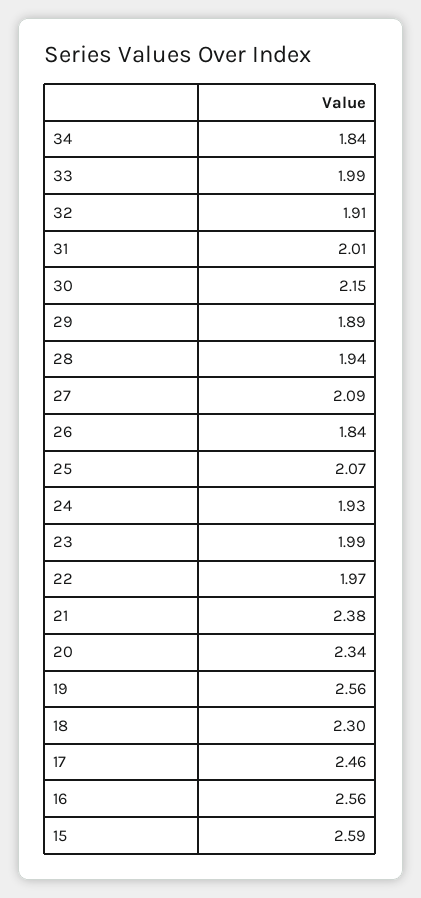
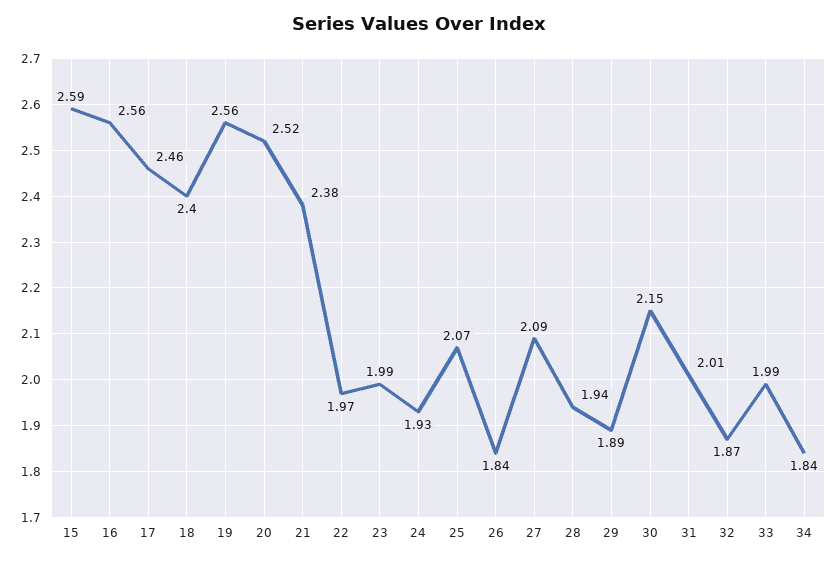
  {
    "34": 1.84,
    "33": 1.99,
-   "32": 1.91,
+   "32": 1.87,
    "31": 2.01,
    "30": 2.15,
    "29": 1.89,
    "28": 1.94,
    "27": 2.09,
    "26": 1.84,
    "25": 2.07,
    "24": 1.93,
    "23": 1.99,
    "22": 1.97,
    "21": 2.38,
-   "20": 2.34,
+   "20": 2.52,
    "19": 2.56,
-   "18": 2.3,
+   "18": 2.4,
    "17": 2.46,
    "16": 2.56,
    "15": 2.59
  }

